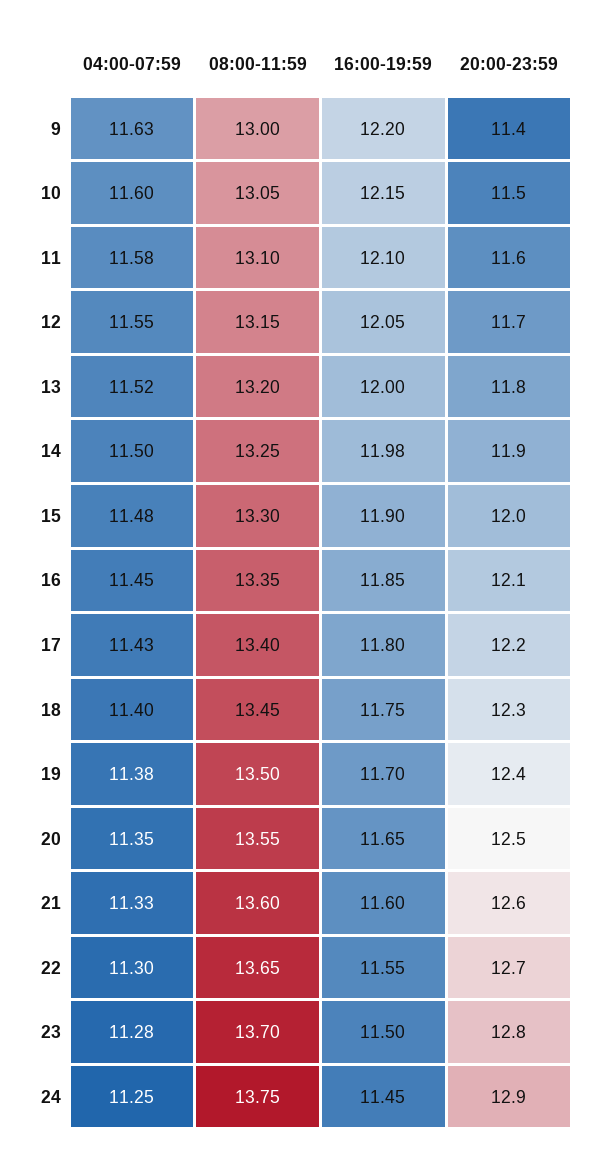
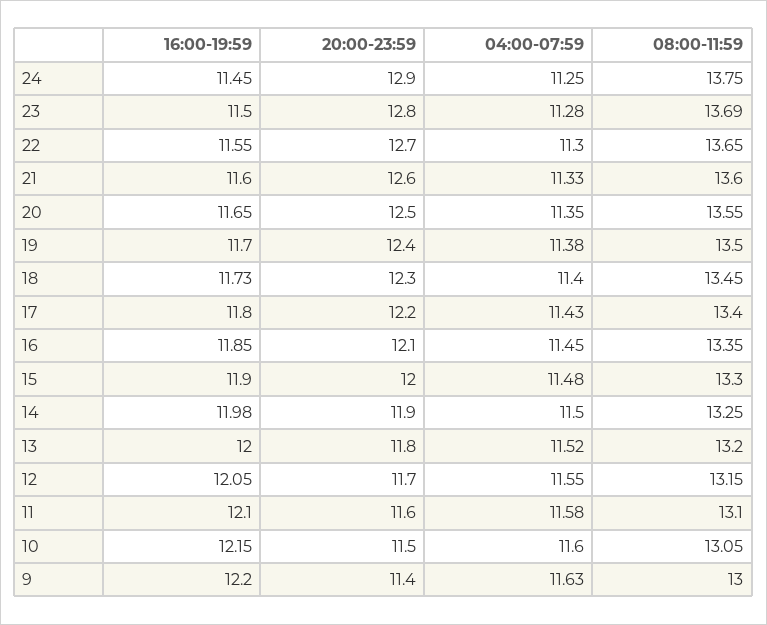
  {
    "04:00-07:59": {
      "9": 11.63,
      "10": 11.6,
      "11": 11.58,
      "12": 11.55,
      "13": 11.52,
      "14": 11.5,
      "15": 11.48,
      "16": 11.45,
      "17": 11.43,
      "18": 11.4,
      "19": 11.38,
      "20": 11.35,
      "21": 11.33,
      "22": 11.3,
      "23": 11.28,
      "24": 11.25
    },
    "08:00-11:59": {
      "9": 13,
      "10": 13.05,
      "11": 13.1,
      "12": 13.15,
      "13": 13.2,
      "14": 13.25,
      "15": 13.3,
      "16": 13.35,
      "17": 13.4,
      "18": 13.45,
      "19": 13.5,
      "20": 13.55,
      "21": 13.6,
      "22": 13.65,
-     "23": 13.7,
+     "23": 13.69,
      "24": 13.75
    },
    "16:00-19:59": {
      "9": 12.2,
      "10": 12.15,
      "11": 12.1,
      "12": 12.05,
      "13": 12,
      "14": 11.98,
      "15": 11.9,
      "16": 11.85,
      "17": 11.8,
-     "18": 11.75,
+     "18": 11.73,
      "19": 11.7,
      "20": 11.65,
      "21": 11.6,
      "22": 11.55,
      "23": 11.5,
      "24": 11.45
    },
    "20:00-23:59": {
      "9": 11.4,
      "10": 11.5,
      "11": 11.6,
      "12": 11.7,
      "13": 11.8,
      "14": 11.9,
      "15": 12,
      "16": 12.1,
      "17": 12.2,
      "18": 12.3,
      "19": 12.4,
      "20": 12.5,
      "21": 12.6,
      "22": 12.7,
      "23": 12.8,
      "24": 12.9
    }
  }

